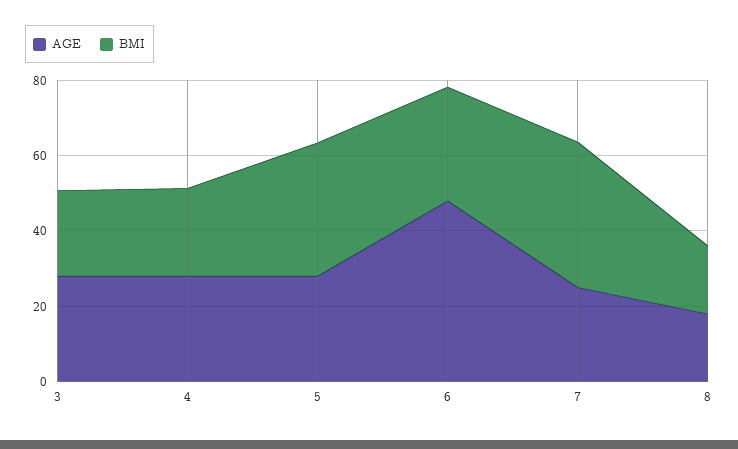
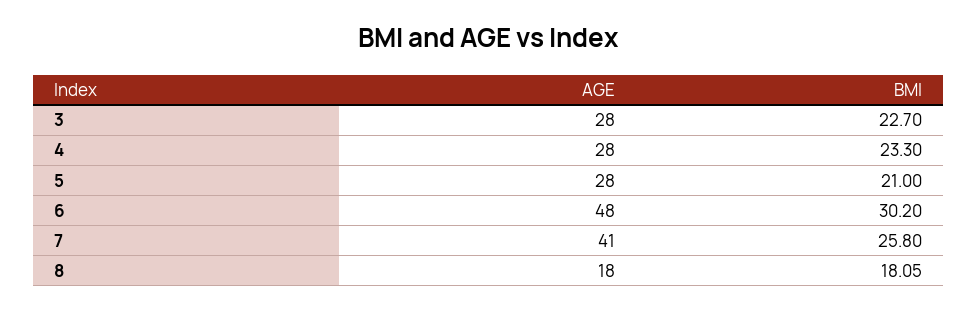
  {
    "AGE": {
      "3": 28,
      "4": 28,
      "5": 28,
      "6": 48,
-     "7": 25,
+     "7": 41,
      "8": 18
    },
    "BMI": {
      "3": 22.7,
      "4": 23.3,
-     "5": 35,
+     "5": 21,
      "6": 30.2,
-     "7": 40,
+     "7": 25.8,
      "8": 18.05
    }
  }

